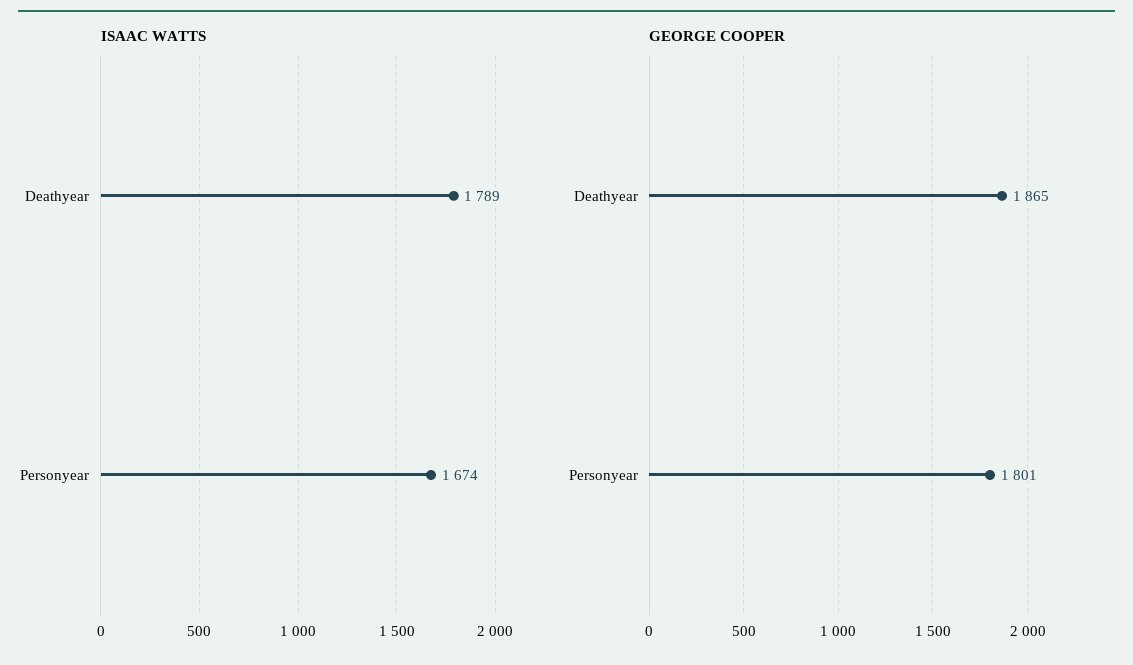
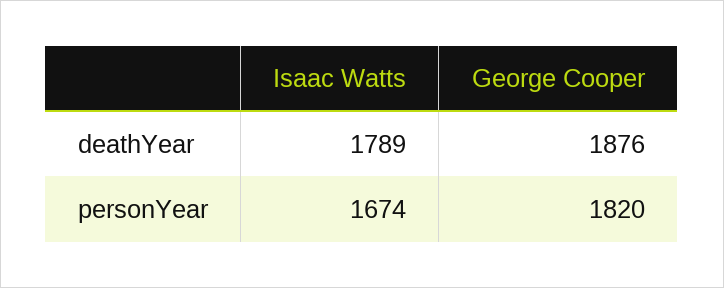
  {
    "ISAAC WATTS": {
      "Deathyear": 1789,
      "Personyear": 1674
    },
    "GEORGE COOPER": {
-     "Deathyear": 1865,
+     "Deathyear": 1876,
-     "Personyear": 1801
+     "Personyear": 1820
    }
  }

